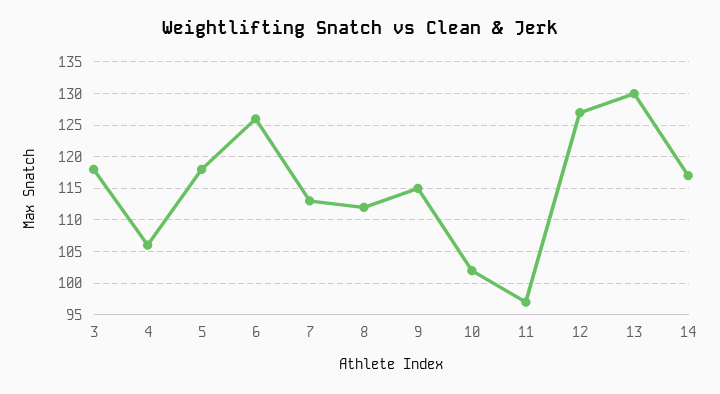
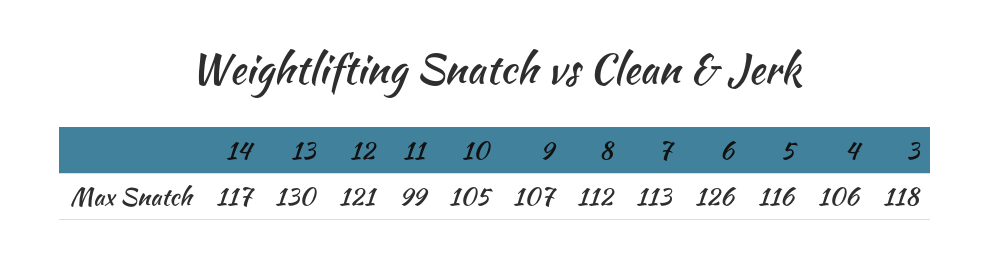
  {
    "3": 118,
    "4": 106,
-   "5": 118,
+   "5": 116,
    "6": 126,
    "7": 113,
    "8": 112,
-   "9": 115,
+   "9": 107,
-   "10": 102,
+   "10": 105,
-   "11": 97,
+   "11": 99,
-   "12": 127,
+   "12": 121,
    "13": 130,
    "14": 117
  }

